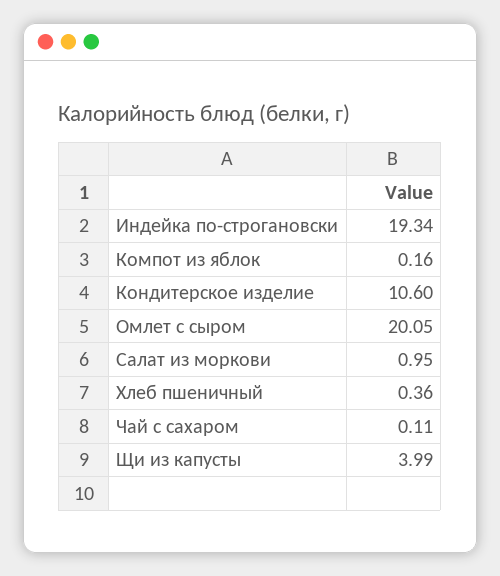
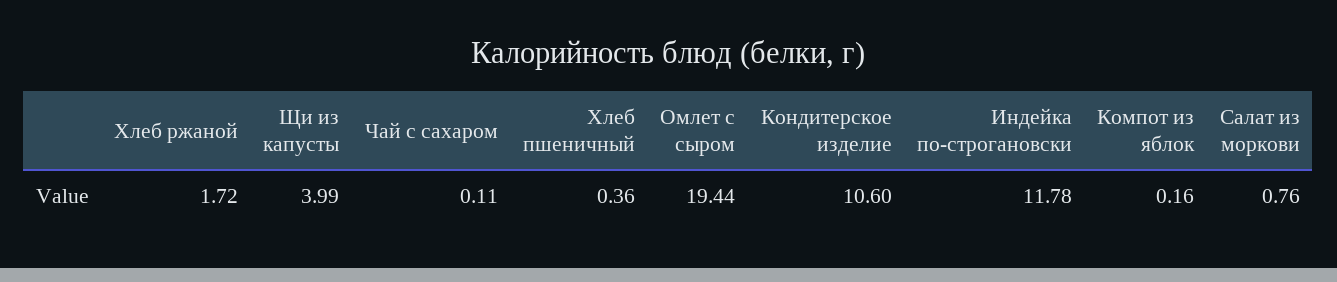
  {
-   "Индейка по-строгановски": 19.34,
+   "Индейка по-строгановски": 11.78,
    "Компот из яблок": 0.16,
    "Кондитерское изделие": 10.6,
-   "Омлет с сыром": 20.05,
+   "Омлет с сыром": 19.44,
-   "Салат из моркови": 0.95,
+   "Салат из моркови": 0.76,
    "Хлеб пшеничный": 0.36,
    "Чай с сахаром": 0.11,
-   "Щи из капусты": 3.99
+   "Щи из капусты": 3.99,
+   "Хлеб ржаной": 1.72
  }

